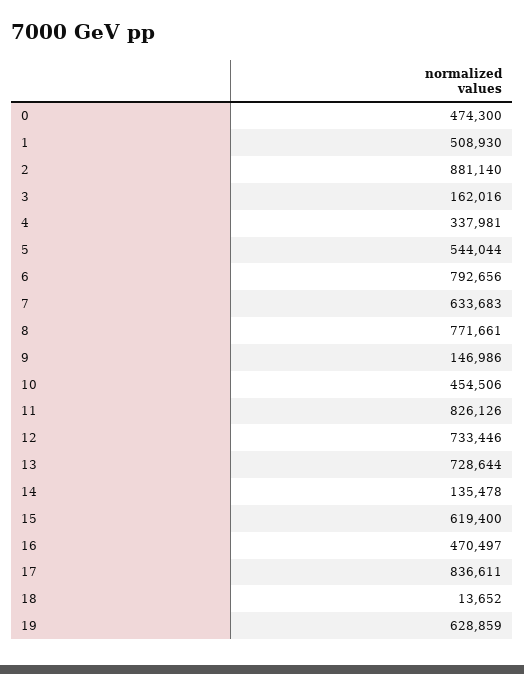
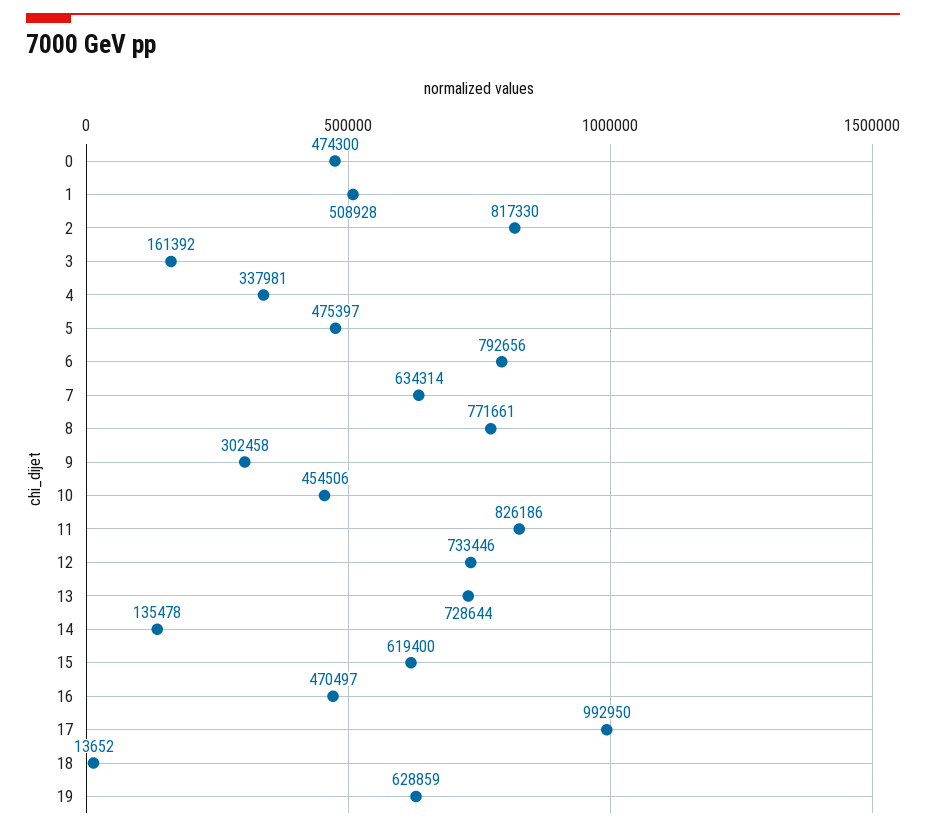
  {
    "0": 474300,
-   "1": 508930,
+   "1": 508928,
-   "2": 881140,
+   "2": 817330,
-   "3": 162016,
+   "3": 161392,
    "4": 337981,
-   "5": 544044,
+   "5": 475397,
    "6": 792656,
-   "7": 633683,
+   "7": 634314,
    "8": 771661,
-   "9": 146986,
+   "9": 302458,
    "10": 454506,
-   "11": 826126,
+   "11": 826186,
    "12": 733446,
    "13": 728644,
    "14": 135478,
    "15": 619400,
    "16": 470497,
-   "17": 836611,
+   "17": 992950,
    "18": 13652,
    "19": 628859
  }

